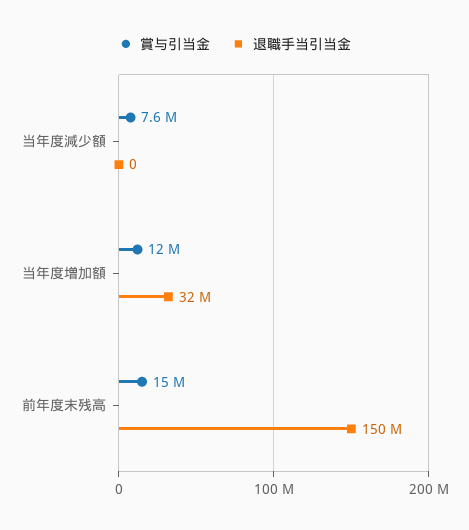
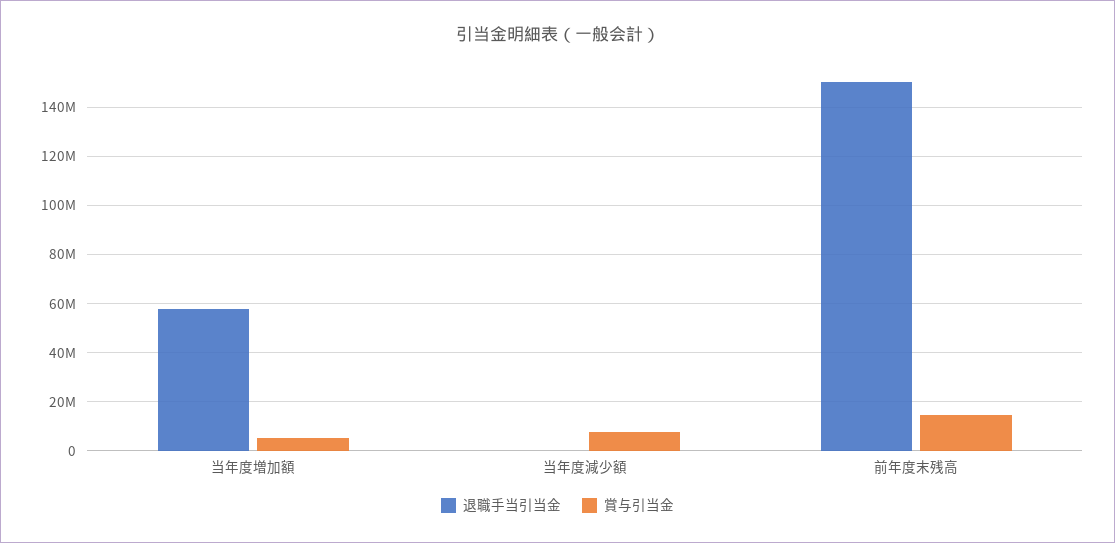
  {
    "賞与引当金": {
      "当年度減少額": 7600000,
-     "当年度増加額": 12000000,
+     "当年度増加額": 5000000,
      "前年度末残高": 15000000
    },
    "退職手当引当金": {
      "当年度減少額": 0,
-     "当年度増加額": 32000000,
+     "当年度増加額": 57500000,
      "前年度末残高": 150000000
    }
  }

